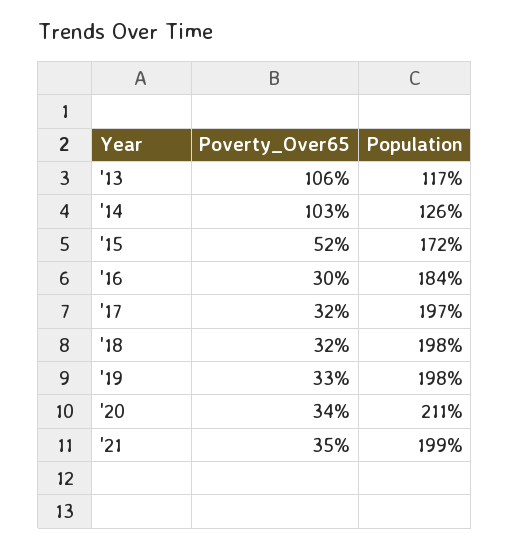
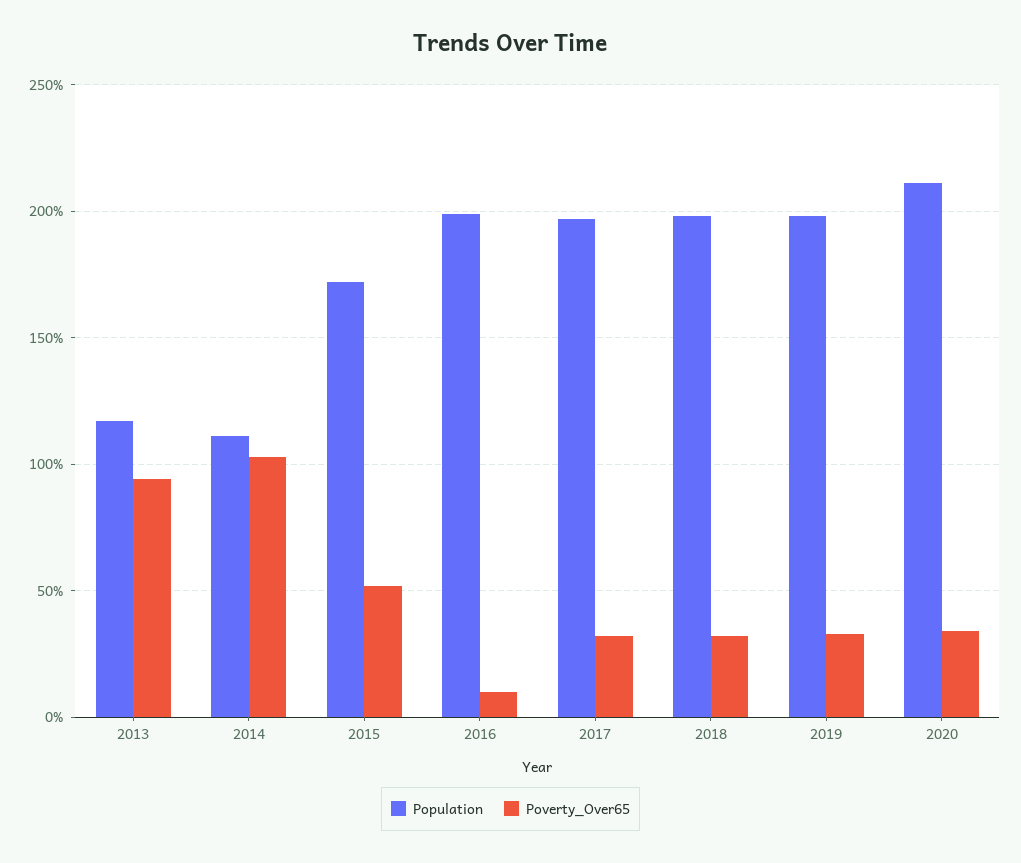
  {
    "Poverty_Over65": {
-     "'13": 106,
+     "'13": 95,
      "'14": 103,
      "'15": 52,
-     "'16": 30,
+     "'16": 10,
      "'17": 32,
      "'18": 32,
      "'19": 33,
-     "'20": 34,
+     "'20": 34
-     "'21": 35
    },
    "Population": {
      "'13": 117,
-     "'14": 126,
+     "'14": 110,
      "'15": 172,
-     "'16": 184,
+     "'16": 200,
      "'17": 197,
      "'18": 198,
      "'19": 198,
-     "'20": 211,
+     "'20": 211
-     "'21": 199
    }
  }

